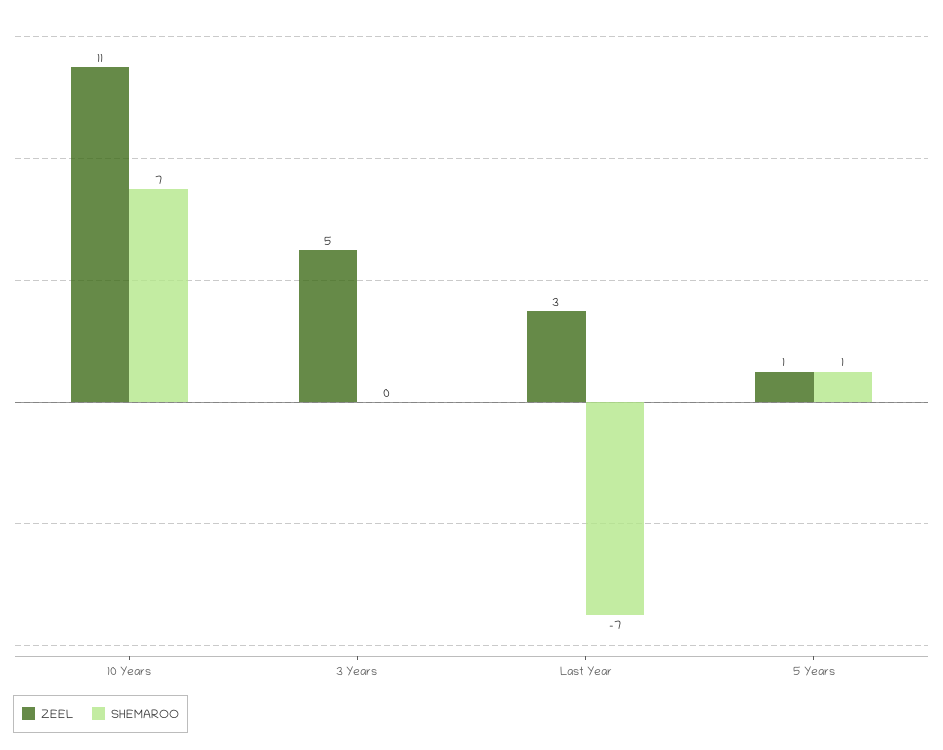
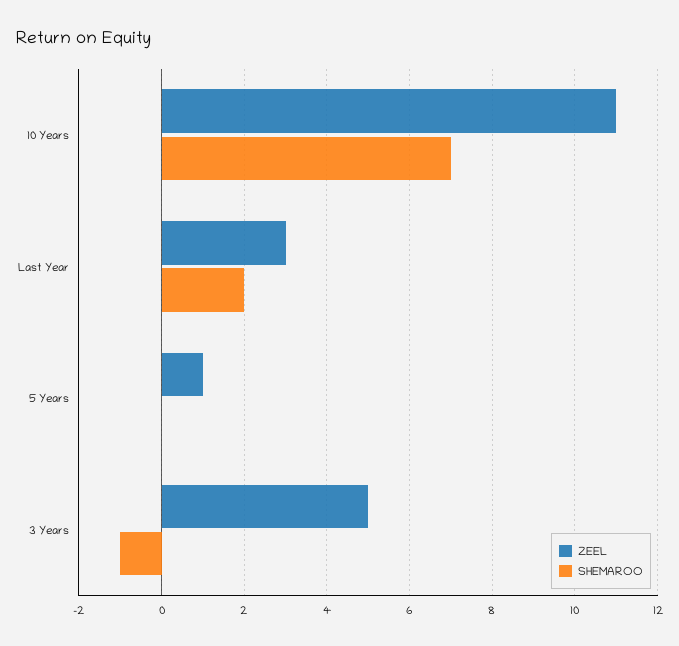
  {
    "ZEEL": {
      "10 Years": 11,
      "3 Years": 5,
      "Last Year": 3,
      "5 Years": 1
    },
    "SHEMAROO": {
      "10 Years": 7,
-     "3 Years": 0,
+     "3 Years": -1,
-     "Last Year": -7,
+     "Last Year": 2,
-     "5 Years": 1
+     "5 Years": 0
    }
  }

